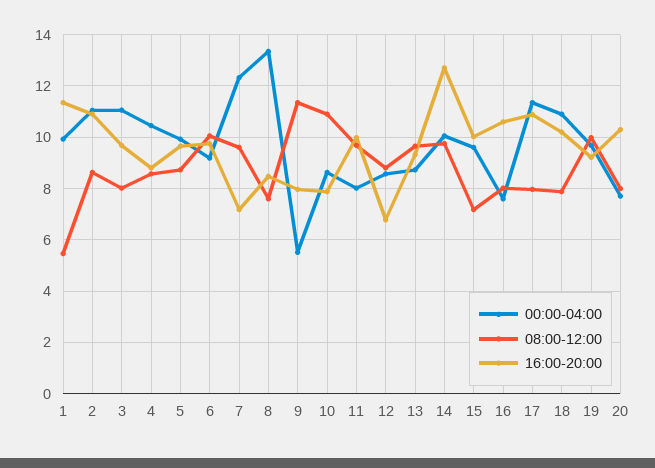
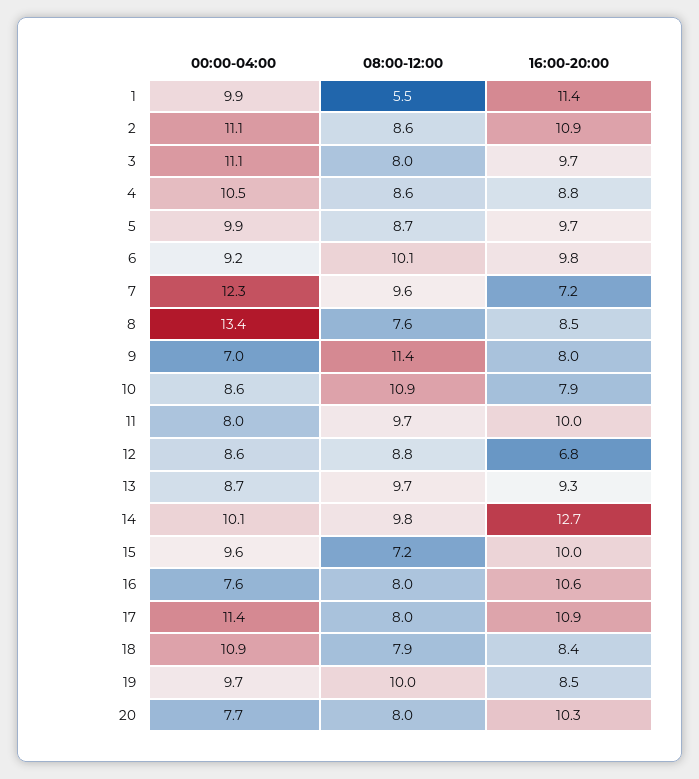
  {
    "00:00-04:00": {
      "1": 9.9,
      "2": 11.1,
      "3": 11.1,
      "4": 10.5,
      "5": 9.9,
      "6": 9.2,
      "7": 12.3,
      "8": 13.4,
-     "9": 5.5,
+     "9": 7,
      "10": 8.6,
      "11": 8,
      "12": 8.6,
      "13": 8.7,
      "14": 10.1,
      "15": 9.6,
      "16": 7.6,
      "17": 11.4,
      "18": 10.9,
      "19": 9.7,
      "20": 7.7
    },
    "08:00-12:00": {
      "1": 5.5,
      "2": 8.6,
      "3": 8,
      "4": 8.6,
      "5": 8.7,
      "6": 10.1,
      "7": 9.6,
      "8": 7.6,
      "9": 11.4,
      "10": 10.9,
      "11": 9.7,
      "12": 8.8,
      "13": 9.7,
      "14": 9.8,
      "15": 7.2,
      "16": 8,
      "17": 8,
      "18": 7.9,
      "19": 10,
      "20": 8
    },
    "16:00-20:00": {
      "1": 11.4,
      "2": 10.9,
      "3": 9.7,
      "4": 8.8,
      "5": 9.7,
      "6": 9.8,
      "7": 7.2,
      "8": 8.5,
      "9": 8,
      "10": 7.9,
      "11": 10,
      "12": 6.8,
      "13": 9.3,
      "14": 12.7,
      "15": 10,
      "16": 10.6,
      "17": 10.9,
-     "18": 10.25,
+     "18": 8.4,
-     "19": 9.25,
+     "19": 8.5,
      "20": 10.3
    }
  }

